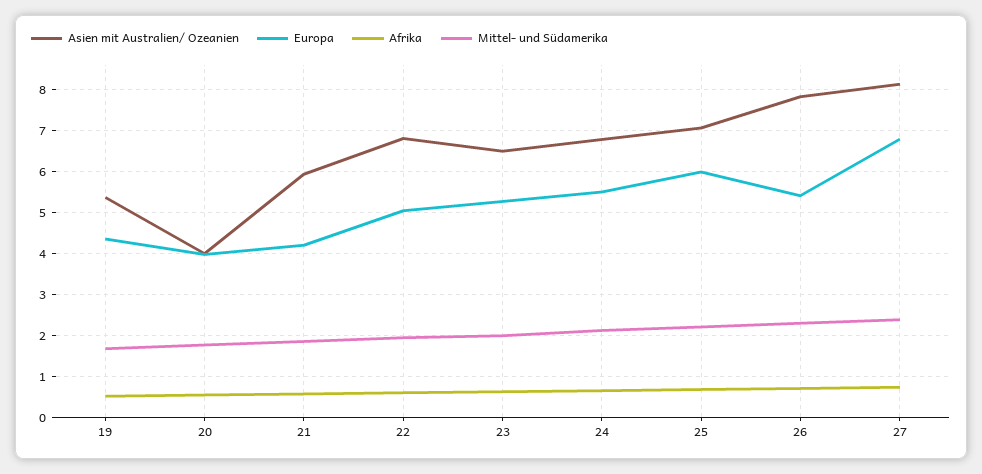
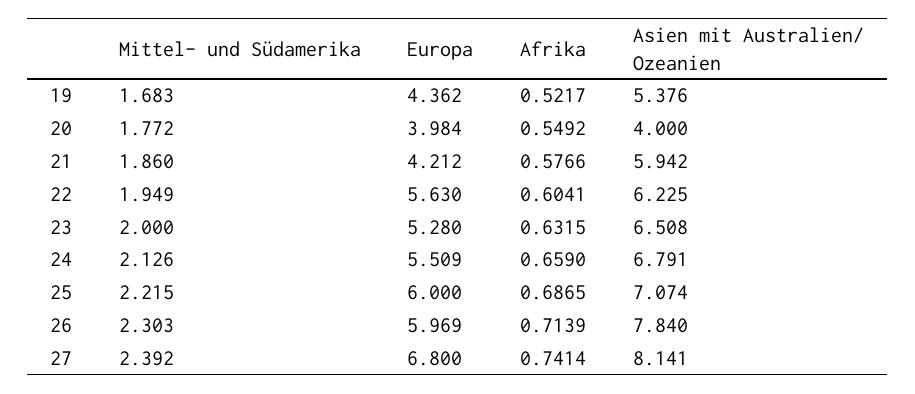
  {
    "Asien mit Australien/ Ozeanien": {
      "19": 5.376,
      "20": 4,
      "21": 5.942,
-     "22": 6.8,
+     "22": 6.225,
      "23": 6.508,
      "24": 6.791,
      "25": 7.074,
      "26": 7.84,
      "27": 8.141
    },
    "Europa": {
      "19": 4.362,
      "20": 3.984,
      "21": 4.212,
-     "22": 5,
+     "22": 5.63,
      "23": 5.28,
      "24": 5.509,
      "25": 6,
-     "26": 5.4,
+     "26": 5.969,
      "27": 6.8
    },
    "Afrika": {
      "19": 0.5217,
      "20": 0.5492,
      "21": 0.5766,
      "22": 0.6041,
      "23": 0.6315,
      "24": 0.659,
      "25": 0.6865,
      "26": 0.7139,
      "27": 0.7414
    },
    "Mittel- und Südamerika": {
      "19": 1.683,
      "20": 1.772,
      "21": 1.86,
      "22": 1.949,
      "23": 2,
      "24": 2.126,
      "25": 2.215,
      "26": 2.303,
      "27": 2.392
    }
  }

